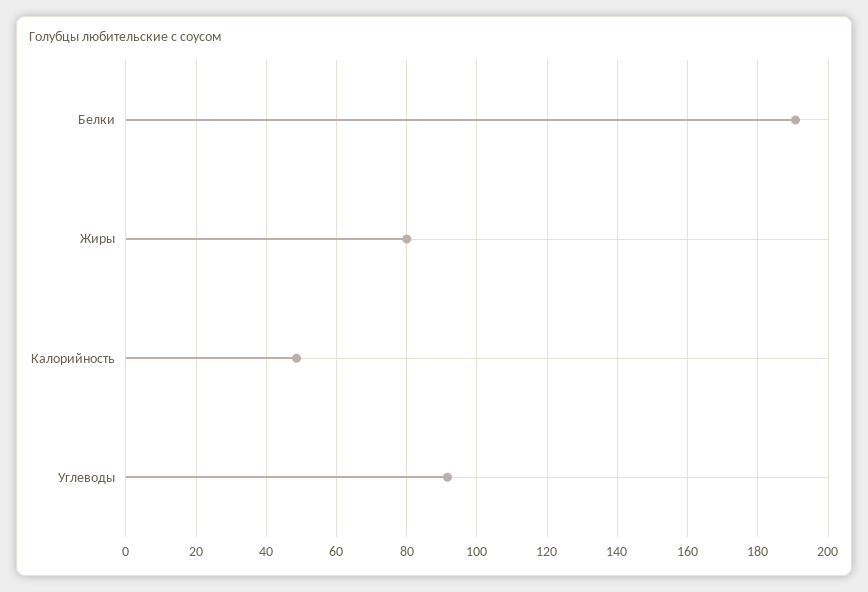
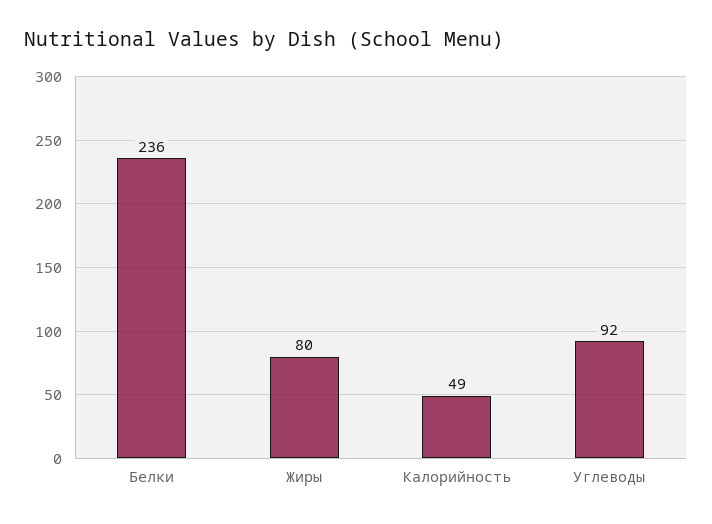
  {
-   "Белки": 190,
+   "Белки": 236,
    "Жиры": 80,
    "Калорийность": 49,
    "Углеводы": 92
  }

